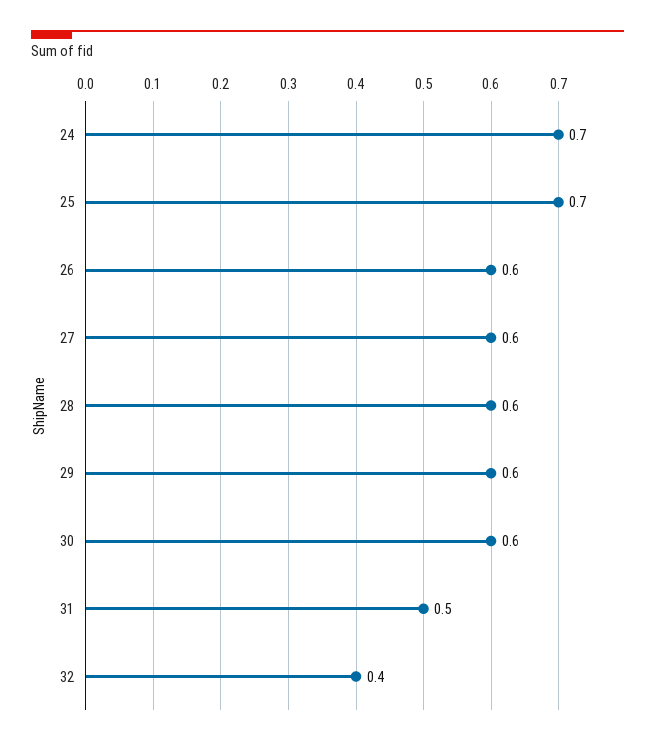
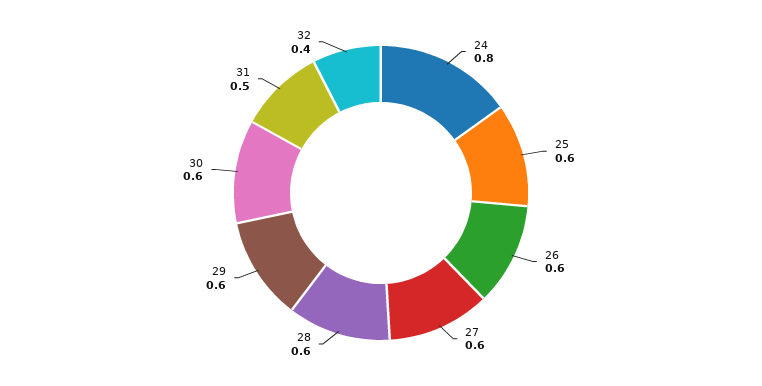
  {
-   "24": 0.7,
+   "24": 0.8,
-   "25": 0.7,
+   "25": 0.6,
    "26": 0.6,
    "27": 0.6,
    "28": 0.6,
    "29": 0.6,
    "30": 0.6,
    "31": 0.5,
    "32": 0.4
  }

